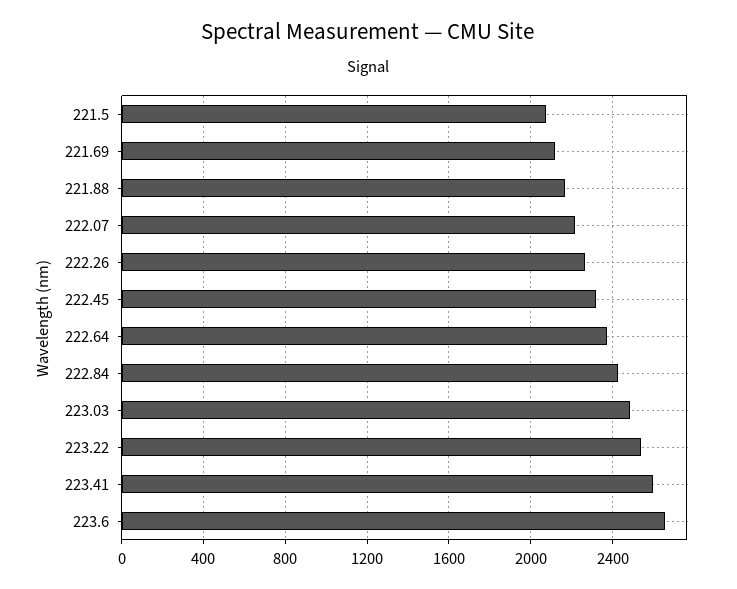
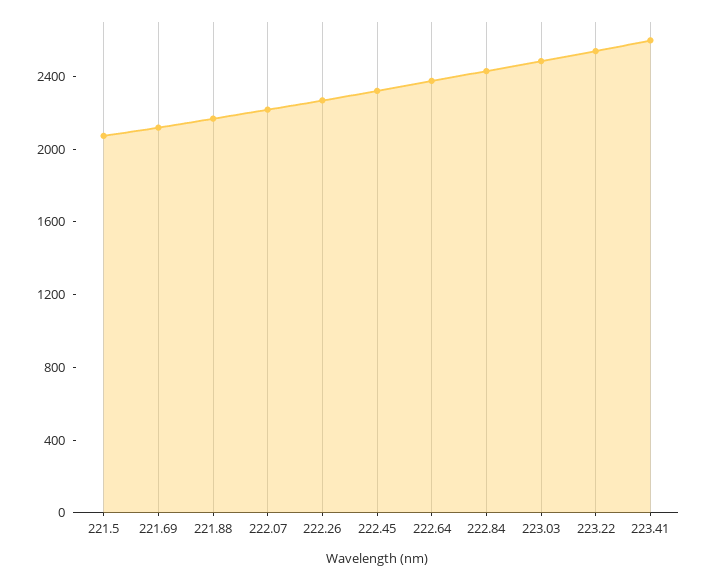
  {
    "221.5": 2050,
    "221.69": 2100,
    "221.88": 2150,
    "222.07": 2200,
    "222.26": 2250,
    "222.45": 2300,
    "222.64": 2400,
    "222.84": 2450,
    "223.03": 2500,
    "223.22": 2550,
-   "223.41": 2600,
+   "223.41": 2600
-   "223.6": 2650
  }

